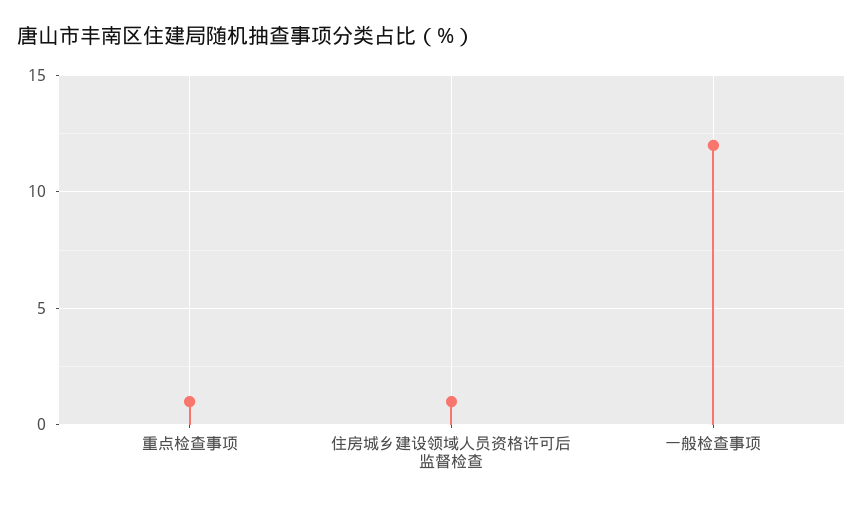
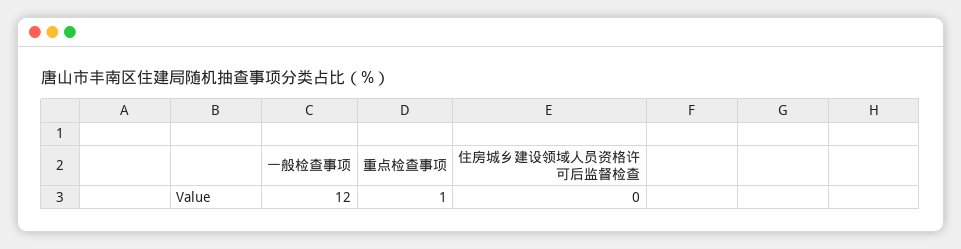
  {
    "重点检查事项": 1,
-   "住房城乡建设领域人员资格许可后监督检查": 1,
+   "住房城乡建设领域人员资格许可后监督检查": 0,
    "一般检查事项": 12
  }

